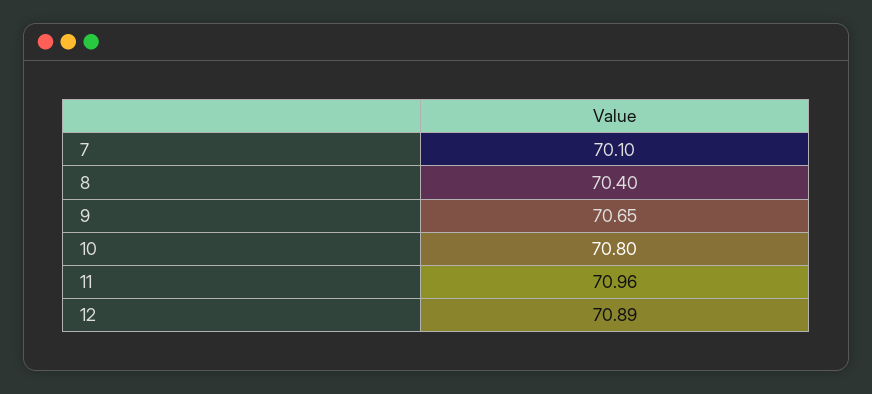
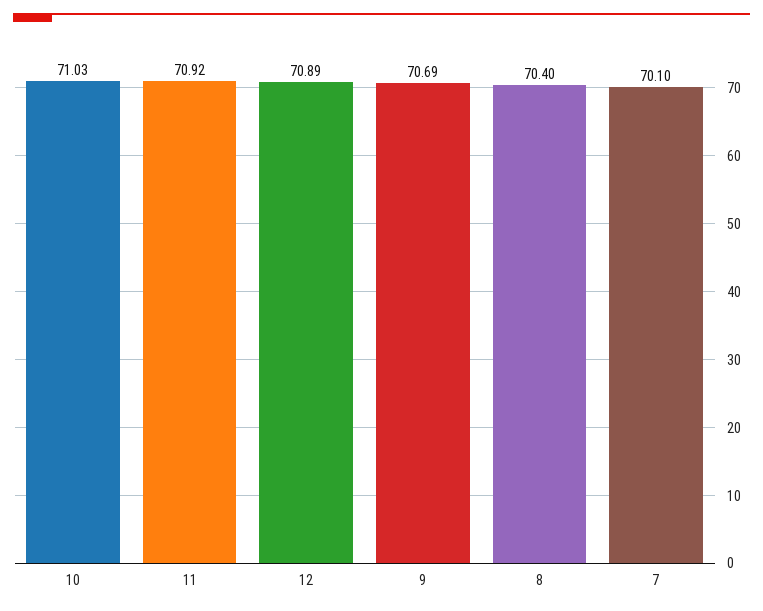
  {
    "7": 70.1,
    "8": 70.4,
-   "9": 70.65,
+   "9": 70.69,
-   "10": 70.8,
+   "10": 71.03,
-   "11": 70.96,
+   "11": 70.92,
    "12": 70.89
  }

